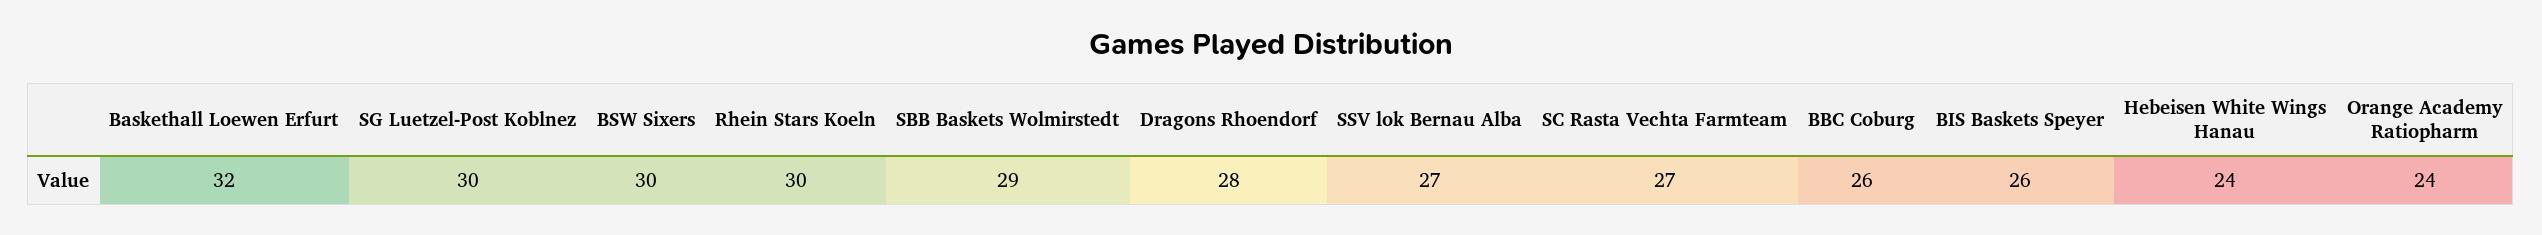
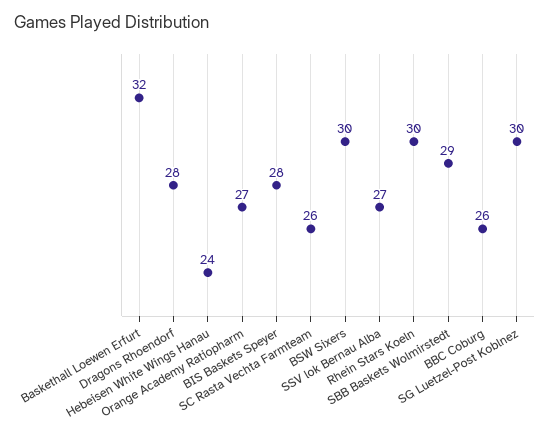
  {
    "Baskethall Loewen Erfurt": 32,
    "SG Luetzel-Post Koblnez": 30,
    "BSW Sixers": 30,
    "Rhein Stars Koeln": 30,
    "SBB Baskets Wolmirstedt": 29,
    "Dragons Rhoendorf": 28,
    "SSV lok Bernau Alba": 27,
-   "SC Rasta Vechta Farmteam": 27,
+   "SC Rasta Vechta Farmteam": 26,
    "BBC Coburg": 26,
-   "BIS Baskets Speyer": 26,
+   "BIS Baskets Speyer": 28,
    "Hebeisen White Wings Hanau": 24,
-   "Orange Academy Ratiopharm": 24
+   "Orange Academy Ratiopharm": 27
  }

